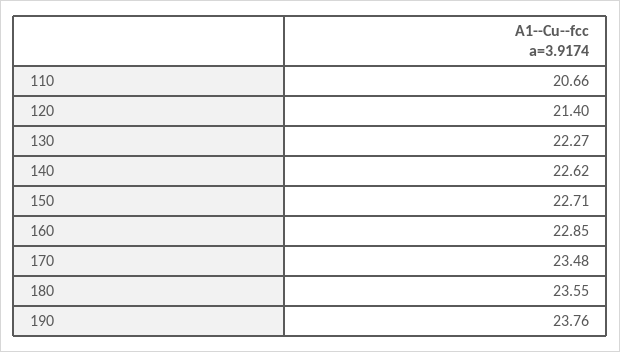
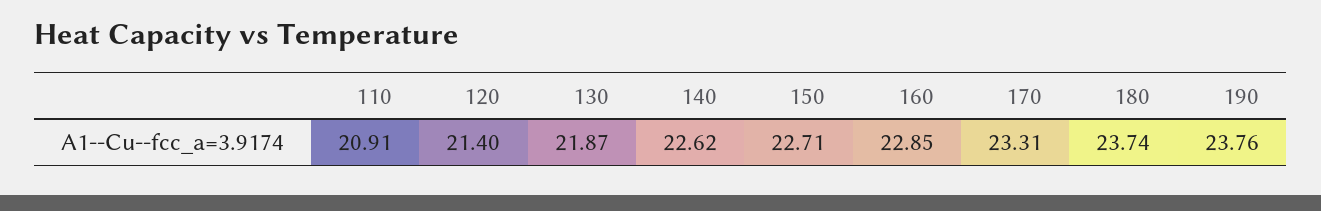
  {
-   "110": 20.66,
+   "110": 20.91,
    "120": 21.4,
-   "130": 22.27,
+   "130": 21.87,
    "140": 22.62,
    "150": 22.71,
    "160": 22.85,
-   "170": 23.48,
+   "170": 23.31,
-   "180": 23.55,
+   "180": 23.74,
    "190": 23.76
  }

